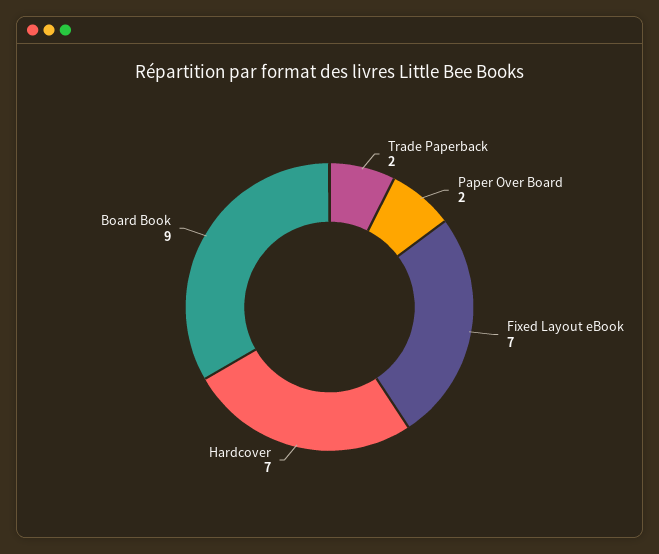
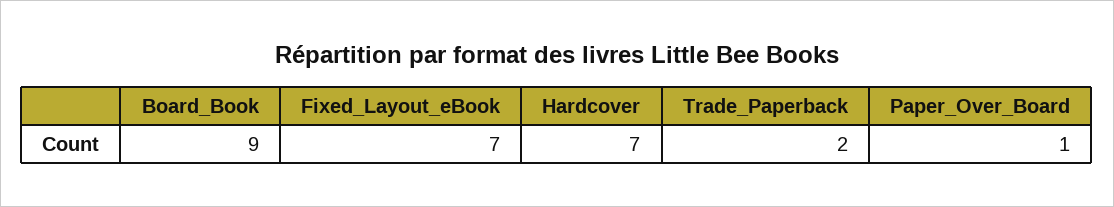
  {
    "Trade Paperback": 2,
-   "Paper Over Board": 2,
+   "Paper Over Board": 1,
    "Fixed Layout eBook": 7,
    "Hardcover": 7,
    "Board Book": 9
  }

